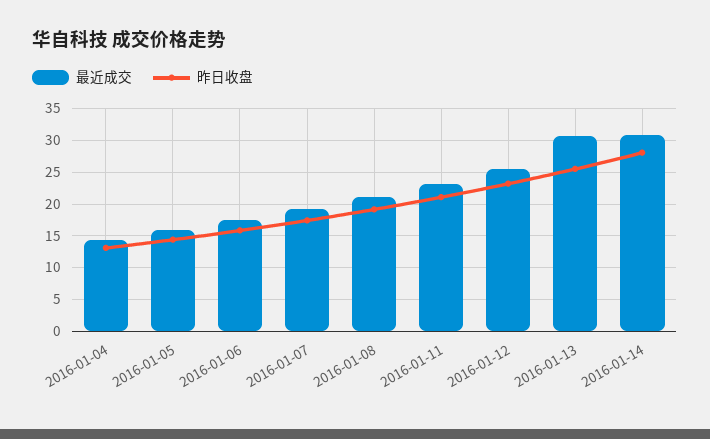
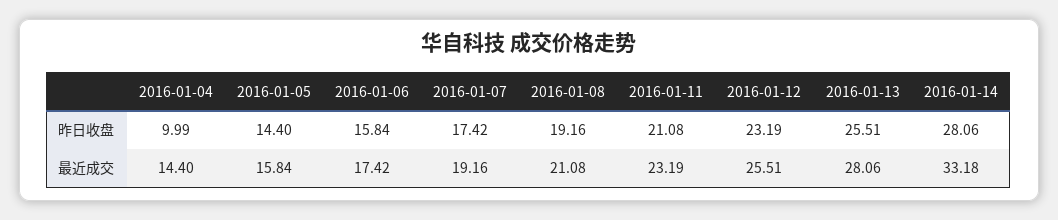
  {
    "最近成交": {
      "2016-01-04": 14.4,
      "2016-01-05": 15.84,
      "2016-01-06": 17.42,
      "2016-01-07": 19.16,
      "2016-01-08": 21.08,
      "2016-01-11": 23.19,
      "2016-01-12": 25.51,
-     "2016-01-13": 31,
+     "2016-01-13": 28.06,
-     "2016-01-14": 31
+     "2016-01-14": 33.18
    },
    "昨日收盘": {
-     "2016-01-04": 13,
+     "2016-01-04": 9.99,
      "2016-01-05": 14.4,
      "2016-01-06": 15.84,
      "2016-01-07": 17.42,
      "2016-01-08": 19.16,
      "2016-01-11": 21.08,
      "2016-01-12": 23.19,
      "2016-01-13": 25.51,
      "2016-01-14": 28.06
    }
  }

